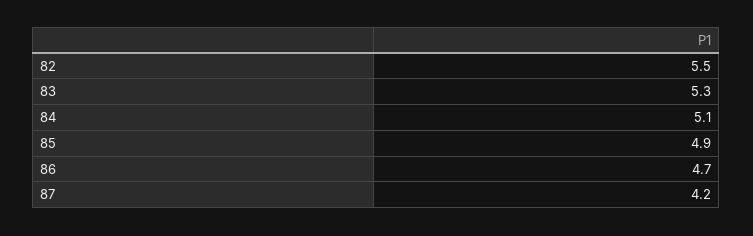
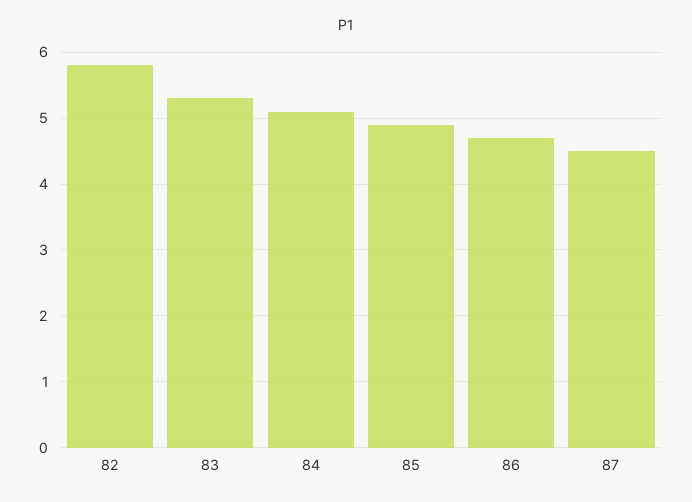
  {
-   "82": 5.5,
+   "82": 5.8,
    "83": 5.3,
    "84": 5.1,
    "85": 4.9,
    "86": 4.7,
-   "87": 4.2
+   "87": 4.5
  }

